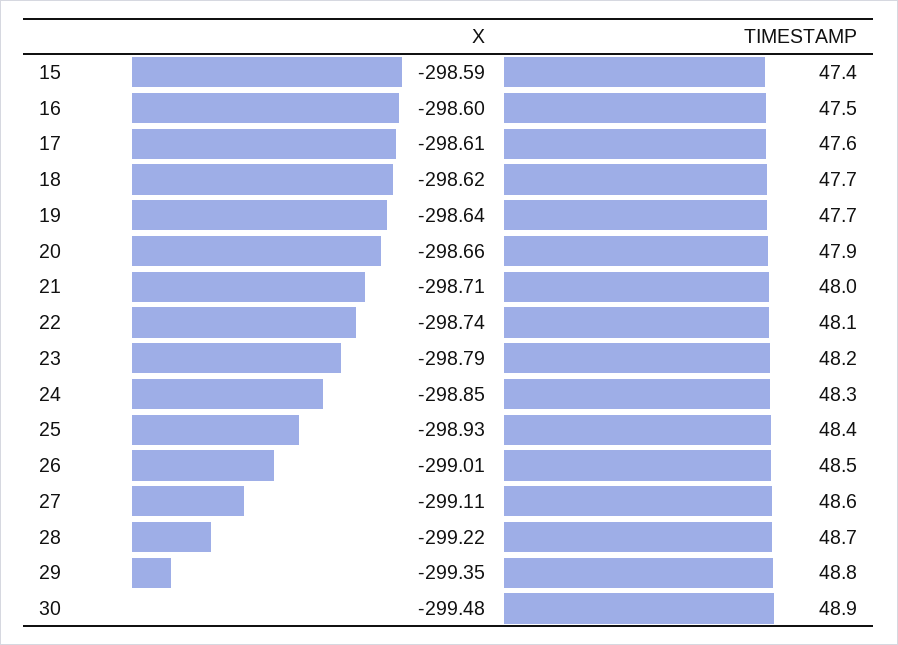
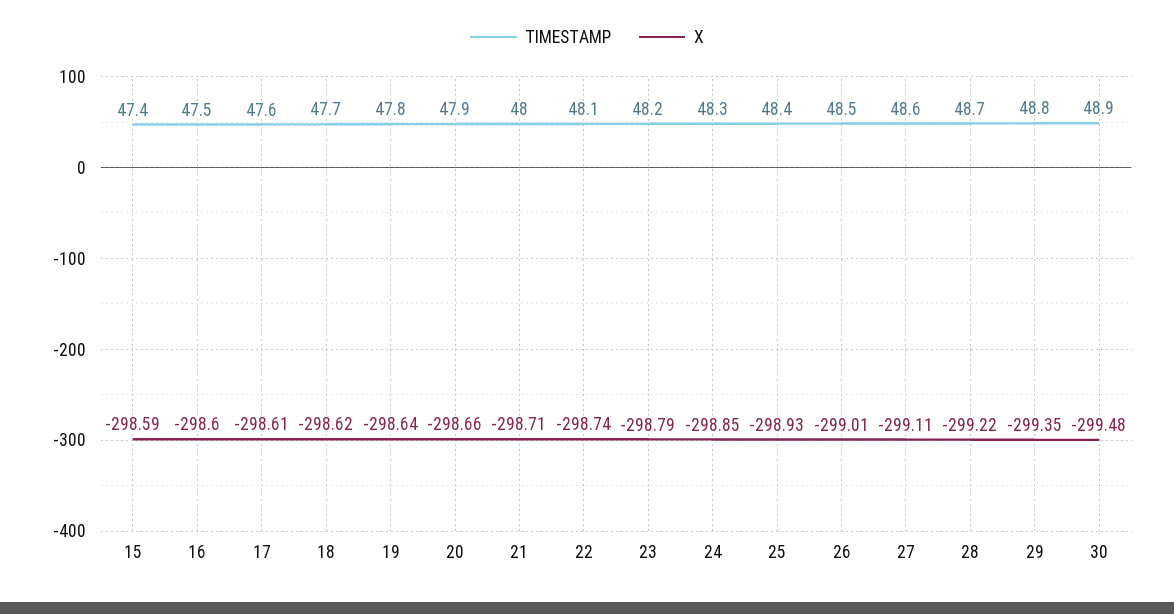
  {
    "X": {
      "15": -298.59,
      "16": -298.6,
      "17": -298.61,
      "18": -298.62,
      "19": -298.64,
      "20": -298.66,
      "21": -298.71,
      "22": -298.74,
      "23": -298.79,
      "24": -298.85,
      "25": -298.93,
      "26": -299.01,
      "27": -299.11,
      "28": -299.22,
      "29": -299.35,
      "30": -299.48
    },
    "TIMESTAMP": {
      "15": 47.4,
      "16": 47.5,
      "17": 47.6,
      "18": 47.7,
-     "19": 47.7,
+     "19": 47.8,
      "20": 47.9,
      "21": 48,
      "22": 48.1,
      "23": 48.2,
      "24": 48.3,
      "25": 48.4,
      "26": 48.5,
      "27": 48.6,
      "28": 48.7,
      "29": 48.8,
      "30": 48.9
    }
  }

